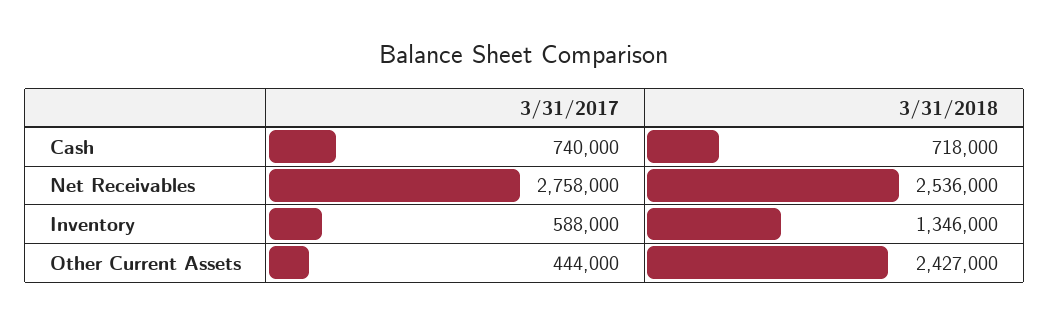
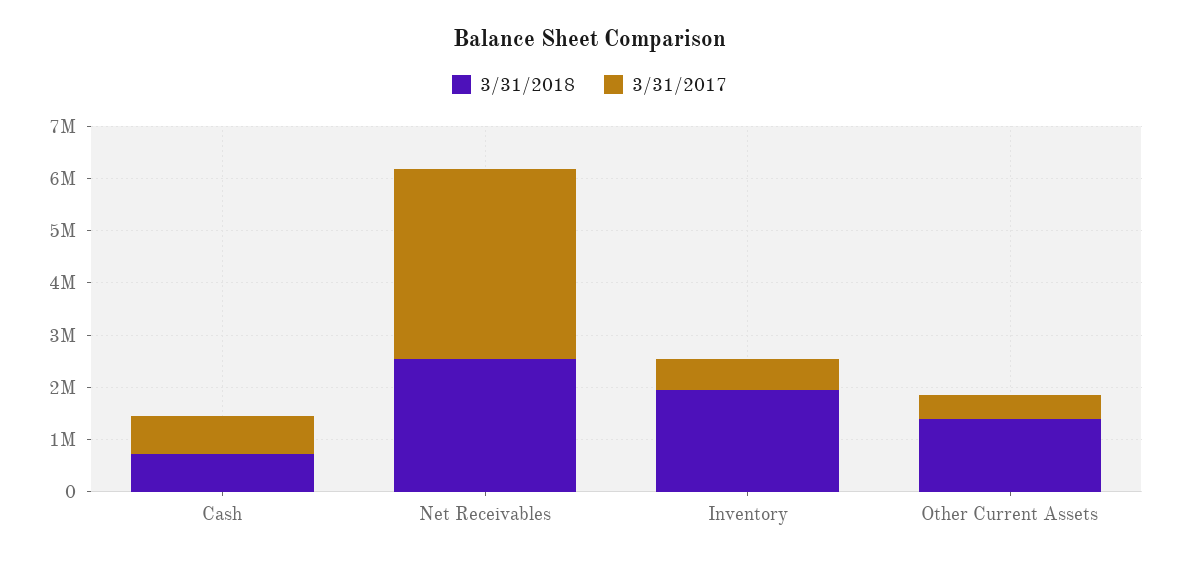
  {
    "3/31/2017": {
      "Cash": 740000,
-     "Net Receivables": 2758000,
+     "Net Receivables": 3600000,
      "Inventory": 588000,
      "Other Current Assets": 444000
    },
    "3/31/2018": {
      "Cash": 718000,
      "Net Receivables": 2536000,
-     "Inventory": 1346000,
+     "Inventory": 2000000,
-     "Other Current Assets": 2427000
+     "Other Current Assets": 1400000
    }
  }

